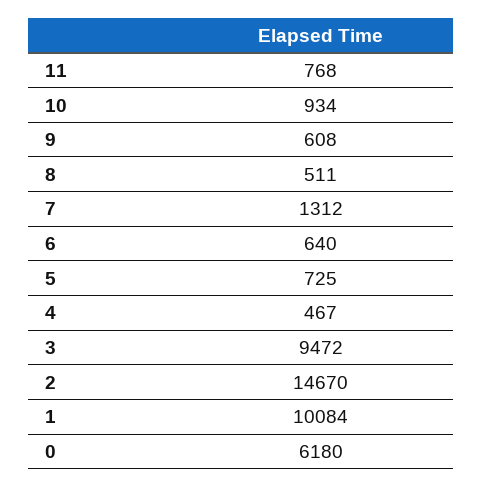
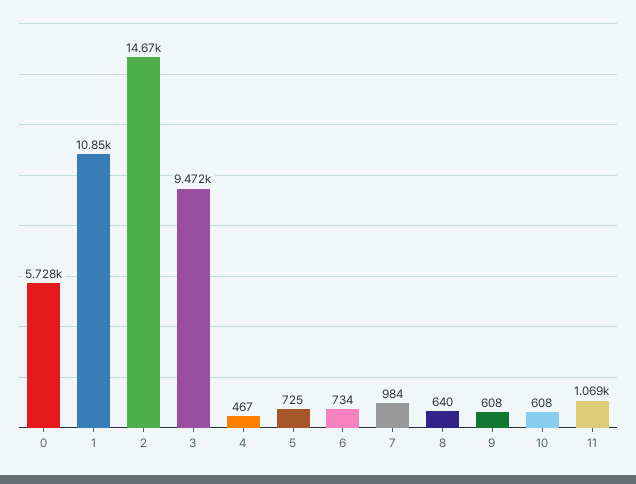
  {
-   "11": 768,
+   "11": 1069,
-   "10": 934,
+   "10": 608,
    "9": 608,
-   "8": 511,
+   "8": 640,
-   "7": 1312,
+   "7": 984,
-   "6": 640,
+   "6": 734,
    "5": 725,
    "4": 467,
    "3": 9472,
    "2": 14670,
-   "1": 10084,
+   "1": 10850,
-   "0": 6180
+   "0": 5728
  }

